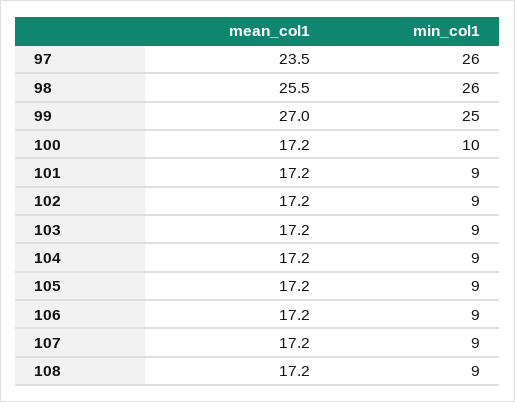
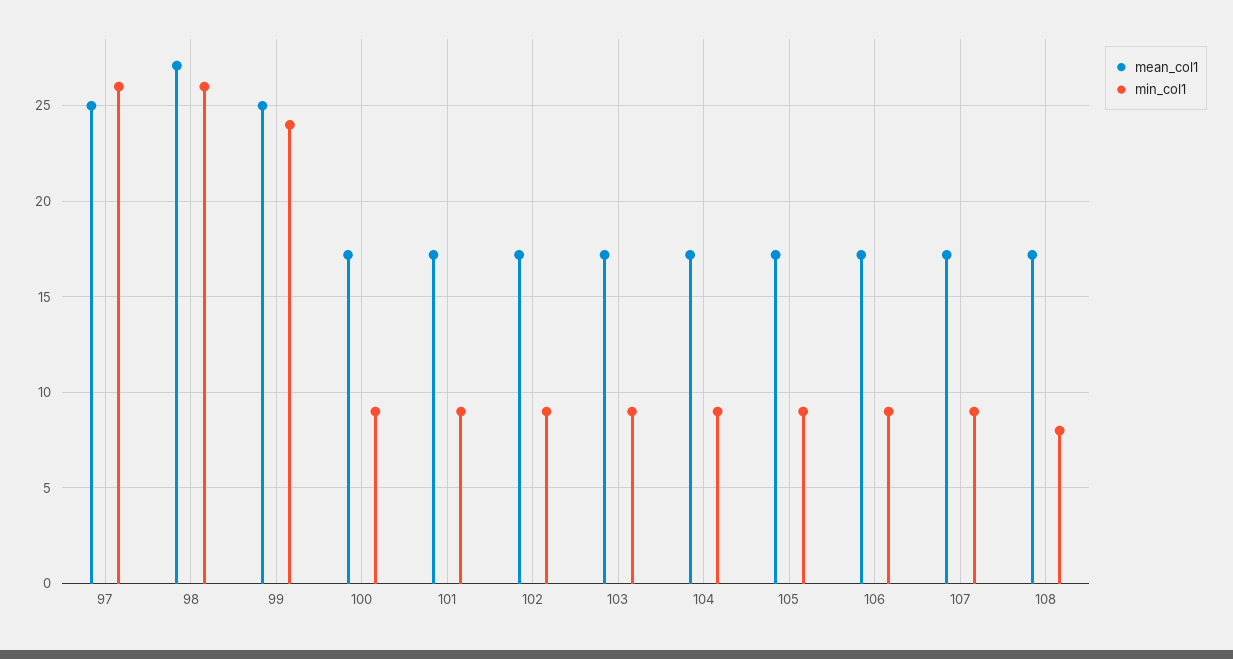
  {
    "mean_col1": {
-     "97": 23.5,
+     "97": 25,
-     "98": 25.5,
+     "98": 27,
-     "99": 27,
+     "99": 25,
      "100": 17.2,
      "101": 17.2,
      "102": 17.2,
      "103": 17.2,
      "104": 17.2,
      "105": 17.2,
      "106": 17.2,
      "107": 17.2,
      "108": 17.2
    },
    "min_col1": {
      "97": 26,
      "98": 26,
-     "99": 25,
+     "99": 24,
-     "100": 10,
+     "100": 9,
      "101": 9,
      "102": 9,
      "103": 9,
      "104": 9,
      "105": 9,
      "106": 9,
      "107": 9,
-     "108": 9
+     "108": 8
    }
  }

